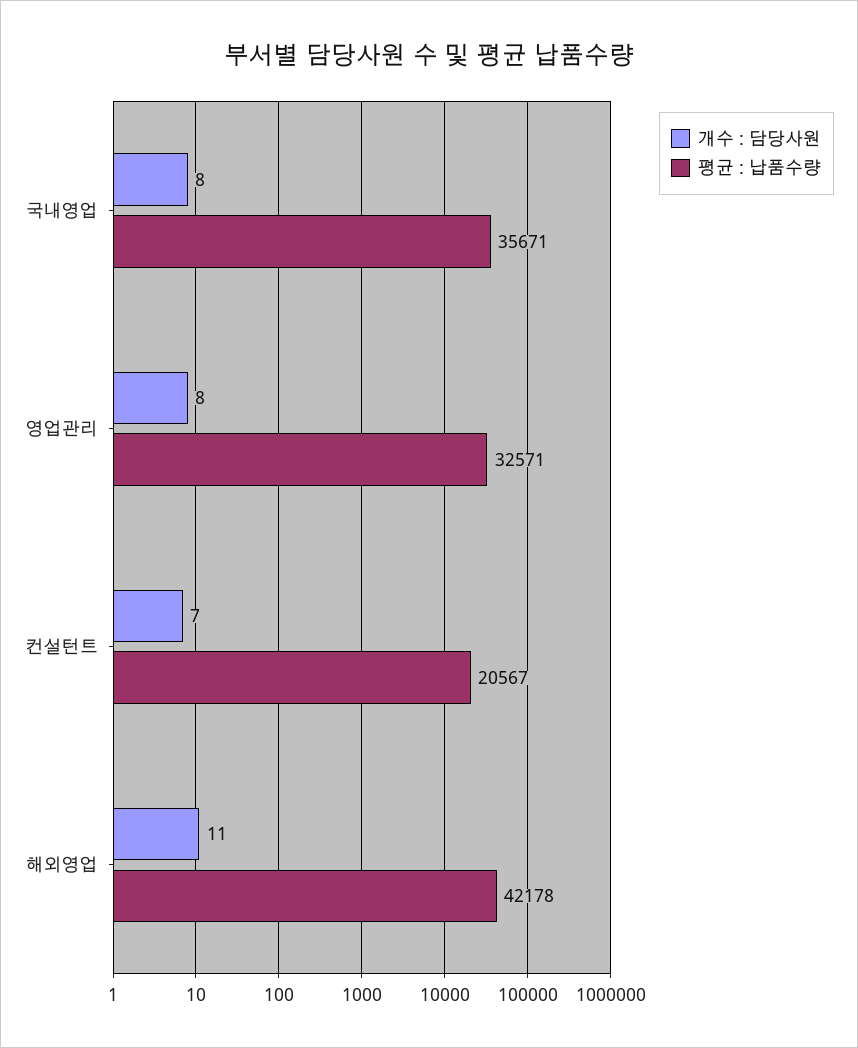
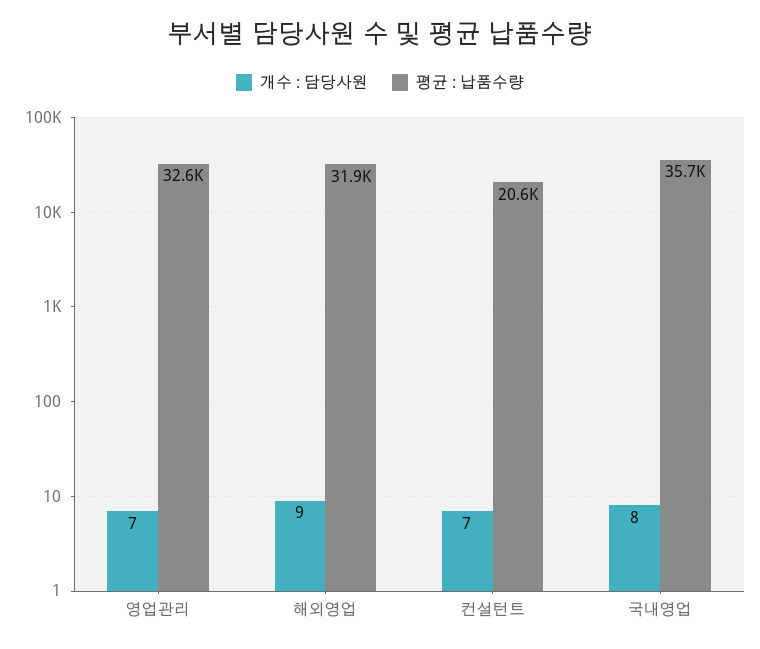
  {
    "개수 : 담당사원": {
      "국내영업": 8,
-     "영업관리": 8,
+     "영업관리": 7,
      "컨설턴트": 7,
-     "해외영업": 11
+     "해외영업": 9
    },
    "평균 : 납품수량": {
      "국내영업": 35671,
      "영업관리": 32571,
      "컨설턴트": 20567,
-     "해외영업": 42178
+     "해외영업": 31900
    }
  }

